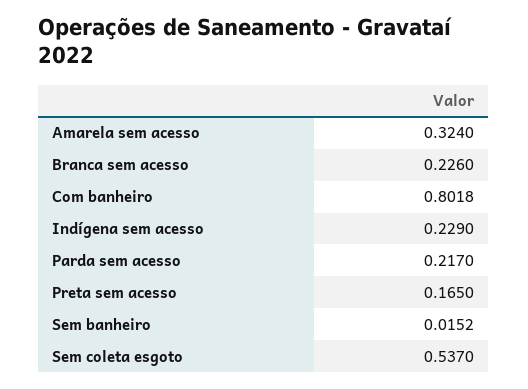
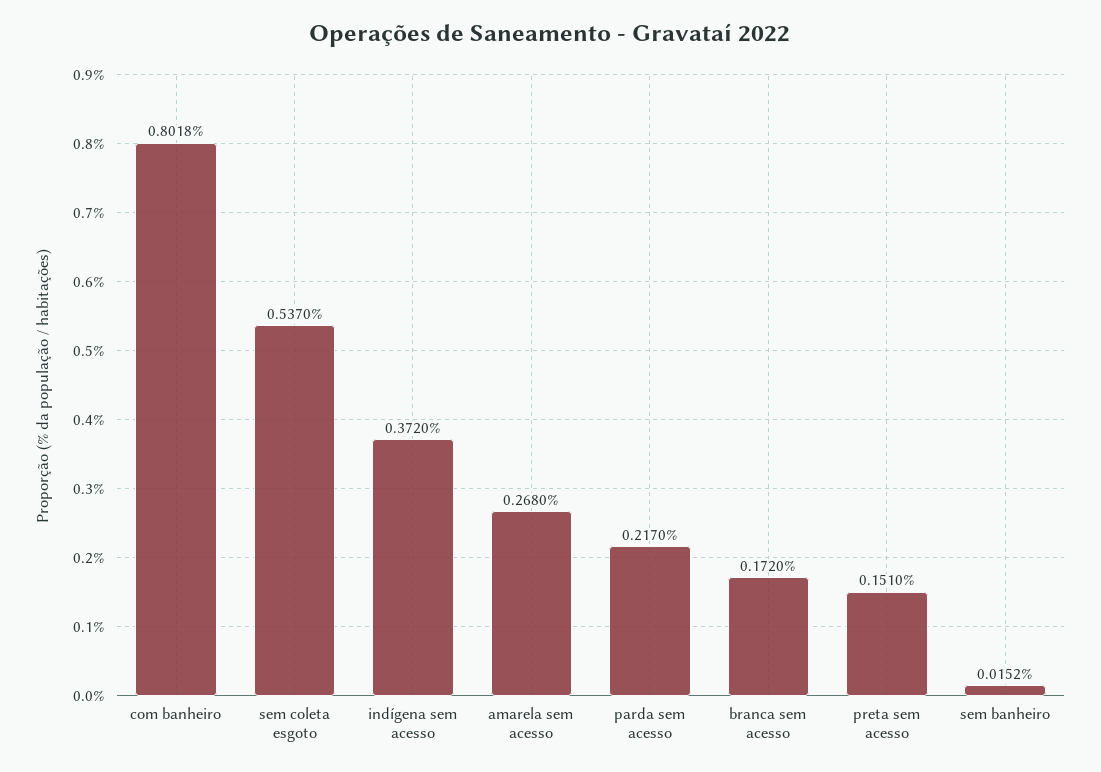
  {
-   "Amarela sem acesso": 0.324,
+   "Amarela sem acesso": 0.268,
-   "Branca sem acesso": 0.226,
+   "Branca sem acesso": 0.172,
    "Com banheiro": 0.8018,
-   "Indígena sem acesso": 0.229,
+   "Indígena sem acesso": 0.372,
    "Parda sem acesso": 0.217,
-   "Preta sem acesso": 0.165,
+   "Preta sem acesso": 0.151,
    "Sem banheiro": 0.0152,
    "Sem coleta esgoto": 0.537
  }

